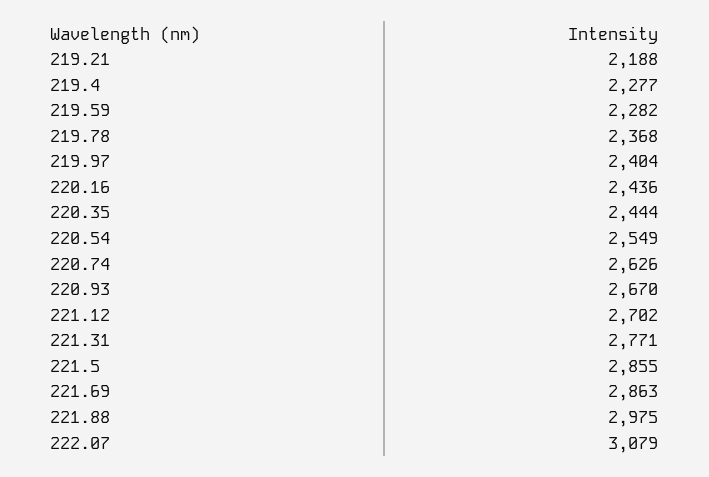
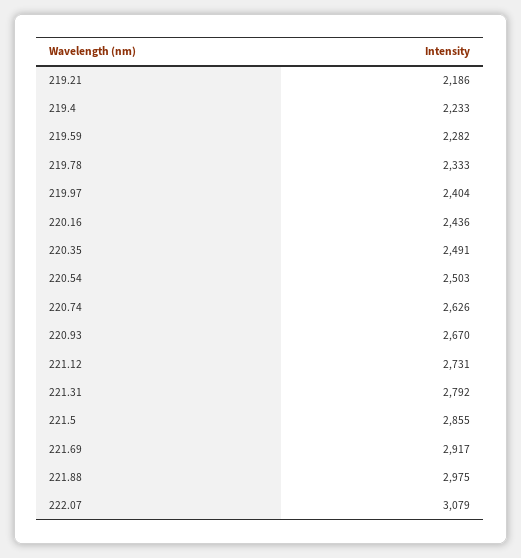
  {
-   "219.21": 2188,
+   "219.21": 2186,
-   "219.4": 2277,
+   "219.4": 2233,
    "219.59": 2282,
-   "219.78": 2368,
+   "219.78": 2333,
    "219.97": 2404,
    "220.16": 2436,
-   "220.35": 2444,
+   "220.35": 2491,
-   "220.54": 2549,
+   "220.54": 2503,
    "220.74": 2626,
    "220.93": 2670,
-   "221.12": 2702,
+   "221.12": 2731,
-   "221.31": 2771,
+   "221.31": 2792,
    "221.5": 2855,
-   "221.69": 2863,
+   "221.69": 2917,
    "221.88": 2975,
    "222.07": 3079
  }

